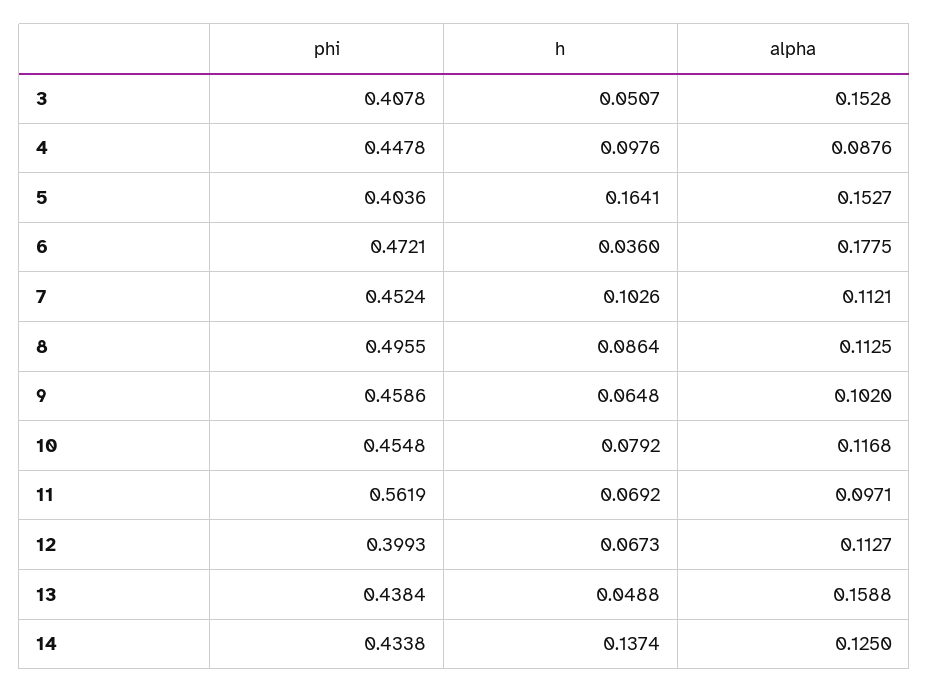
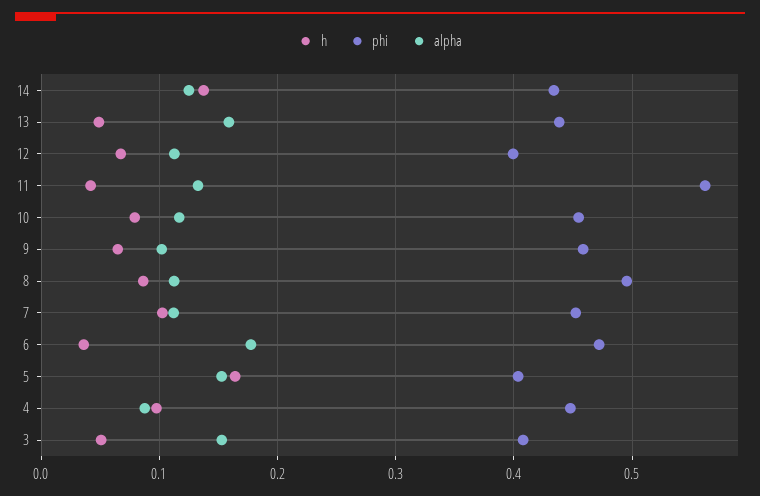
  {
    "phi": {
      "3": 0.4078,
      "4": 0.4478,
      "5": 0.4036,
      "6": 0.4721,
      "7": 0.4524,
      "8": 0.4955,
      "9": 0.4586,
      "10": 0.4548,
      "11": 0.5619,
      "12": 0.3993,
      "13": 0.4384,
      "14": 0.4338
    },
    "h": {
      "3": 0.0507,
      "4": 0.0976,
      "5": 0.1641,
      "6": 0.036,
      "7": 0.1026,
      "8": 0.0864,
      "9": 0.0648,
      "10": 0.0792,
-     "11": 0.0692,
+     "11": 0.04,
      "12": 0.0673,
      "13": 0.0488,
      "14": 0.1374
    },
    "alpha": {
      "3": 0.1528,
      "4": 0.0876,
      "5": 0.1527,
      "6": 0.1775,
      "7": 0.1121,
      "8": 0.1125,
      "9": 0.102,
      "10": 0.1168,
-     "11": 0.0971,
+     "11": 0.13,
      "12": 0.1127,
      "13": 0.1588,
      "14": 0.125
    }
  }

